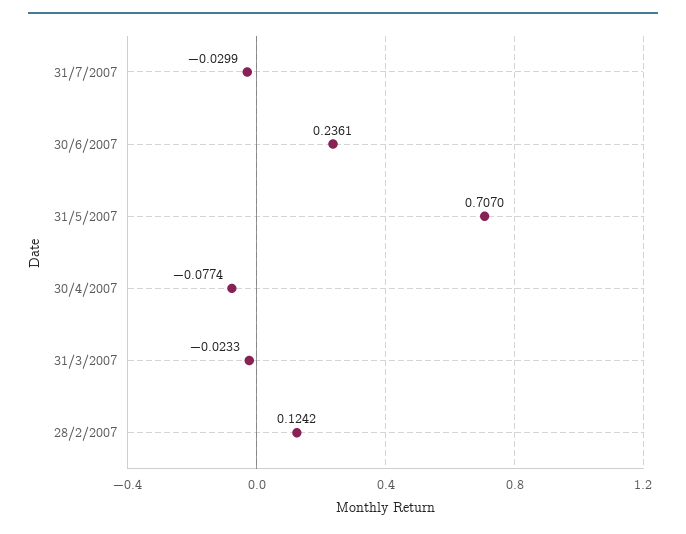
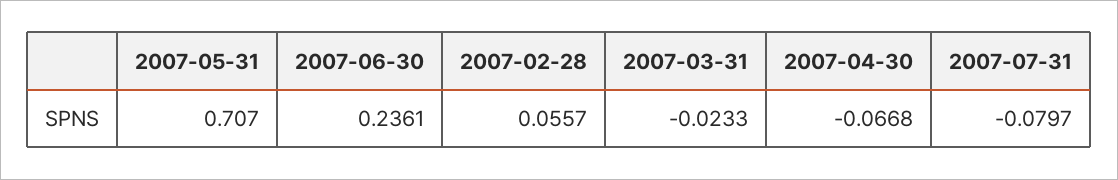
  {
-   "31/7/2007": -0.0299,
+   "31/7/2007": -0.0797,
    "30/6/2007": 0.2361,
    "31/5/2007": 0.707,
-   "30/4/2007": -0.0774,
+   "30/4/2007": -0.0668,
    "31/3/2007": -0.0233,
-   "28/2/2007": 0.1242
+   "28/2/2007": 0.0557
  }

